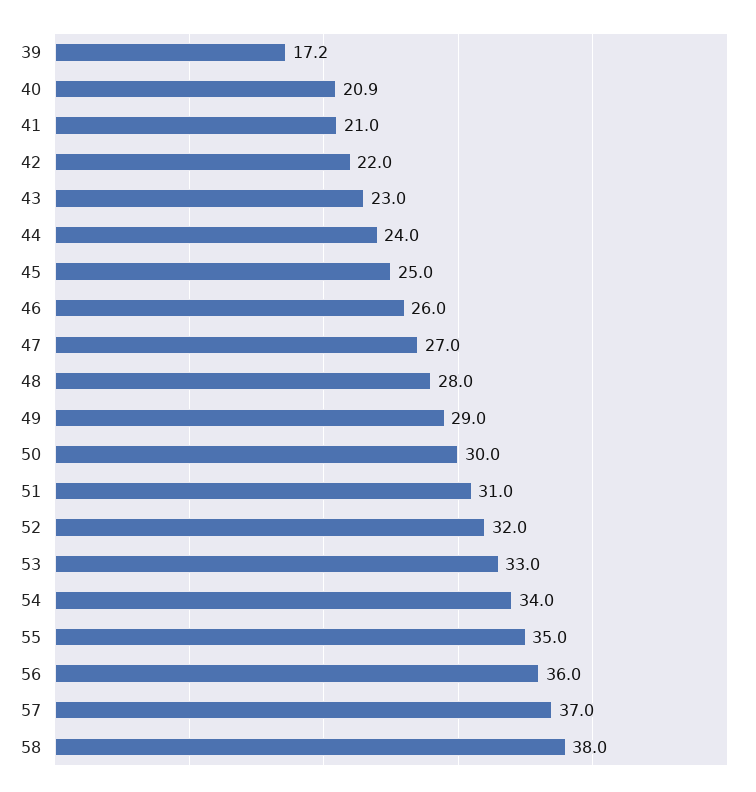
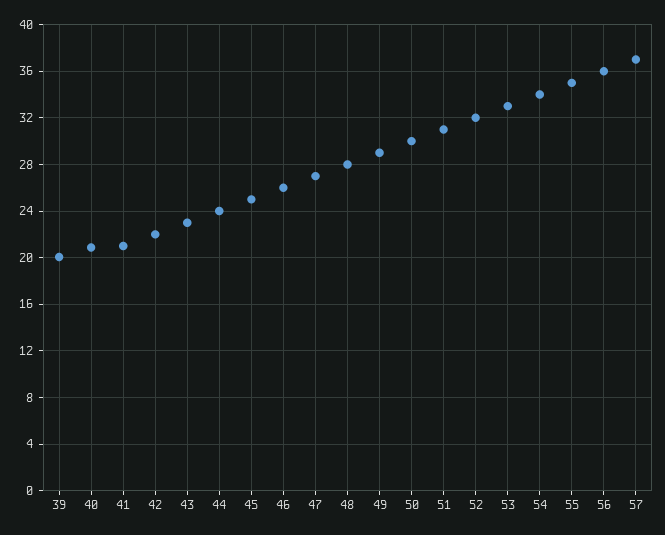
  {
-   "39": 17.2,
+   "39": 20,
    "40": 20.9,
    "41": 21,
    "42": 22,
    "43": 23,
    "44": 24,
    "45": 25,
    "46": 26,
    "47": 27,
    "48": 28,
    "49": 29,
    "50": 30,
    "51": 31,
    "52": 32,
    "53": 33,
    "54": 34,
    "55": 35,
    "56": 36,
-   "57": 37,
+   "57": 37
-   "58": 38
  }

